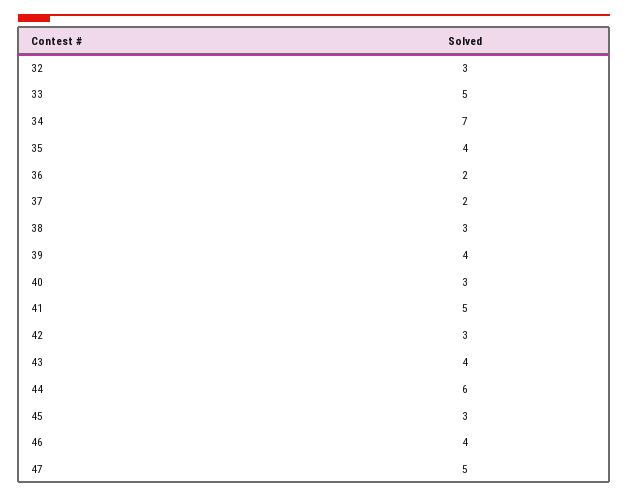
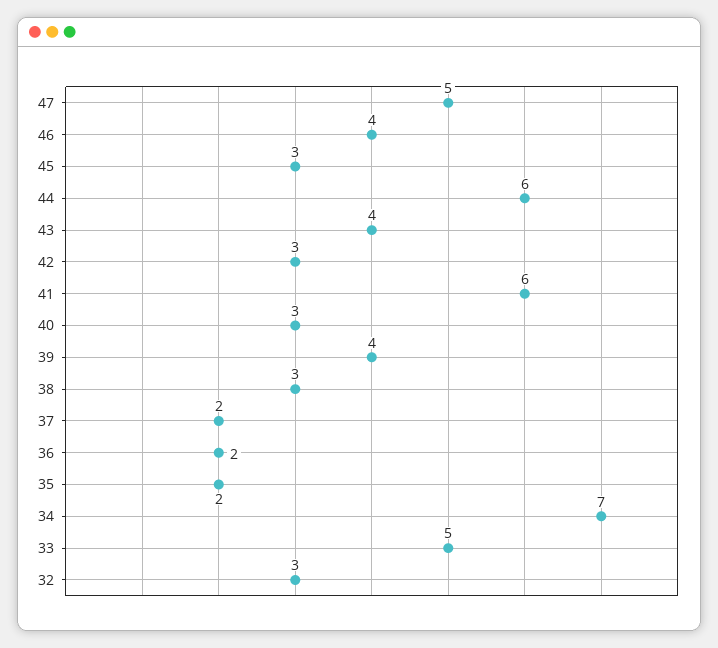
  {
    "32": 3,
    "33": 5,
    "34": 7,
-   "35": 4,
+   "35": 2,
    "36": 2,
    "37": 2,
    "38": 3,
    "39": 4,
    "40": 3,
-   "41": 5,
+   "41": 6,
    "42": 3,
    "43": 4,
    "44": 6,
    "45": 3,
    "46": 4,
    "47": 5
  }

